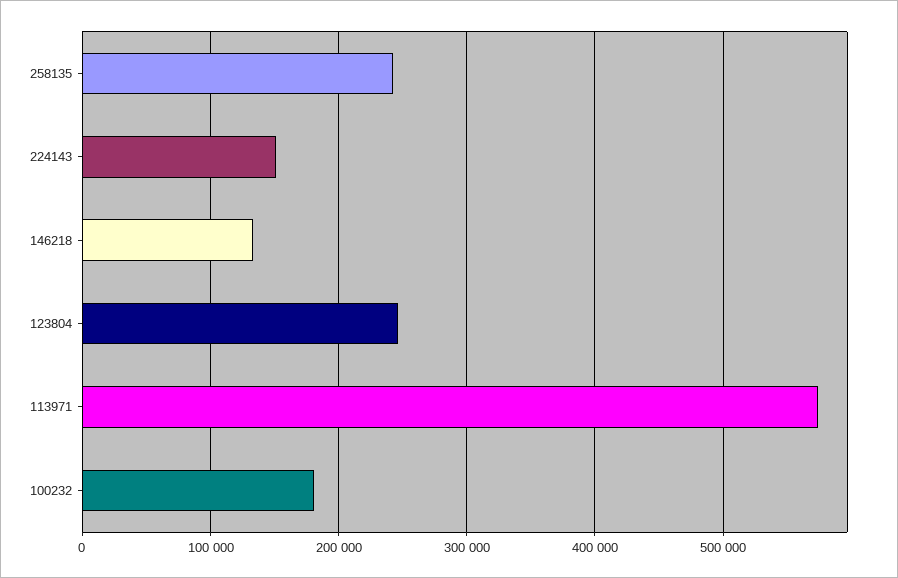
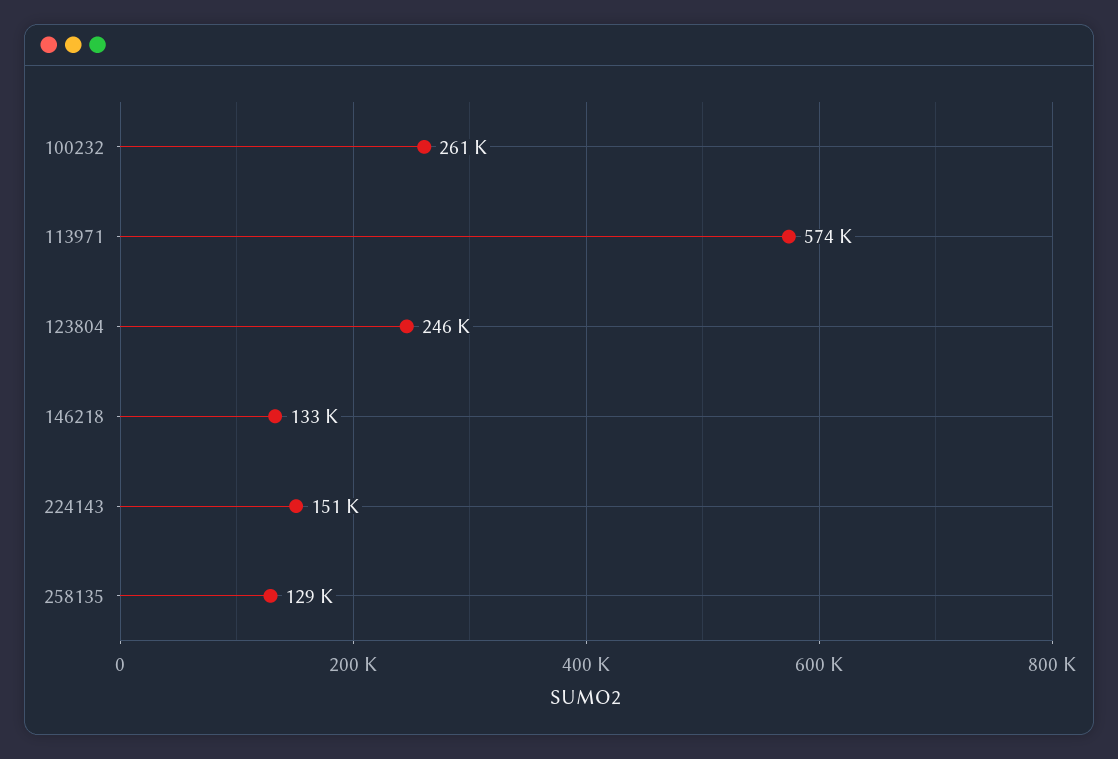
  {
-   "258135": 240000,
+   "258135": 129000,
    "224143": 151000,
    "146218": 133000,
    "123804": 246000,
    "113971": 574000,
-   "100232": 180000
+   "100232": 261000
  }

